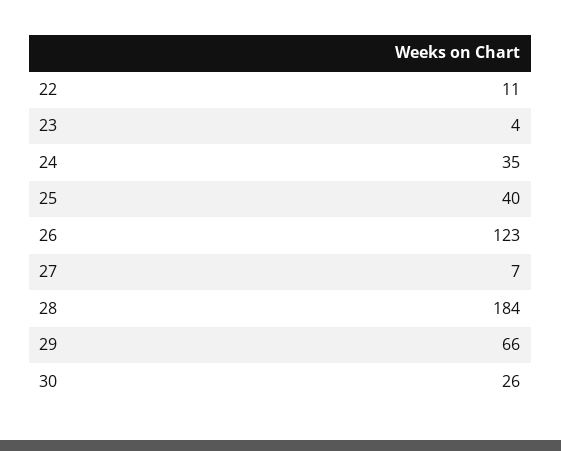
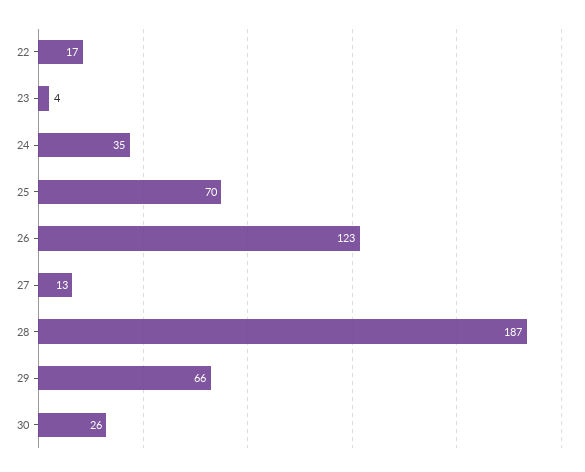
  {
-   "22": 11,
+   "22": 17,
    "23": 4,
    "24": 35,
-   "25": 40,
+   "25": 70,
    "26": 123,
-   "27": 7,
+   "27": 13,
-   "28": 184,
+   "28": 187,
    "29": 66,
    "30": 26
  }

